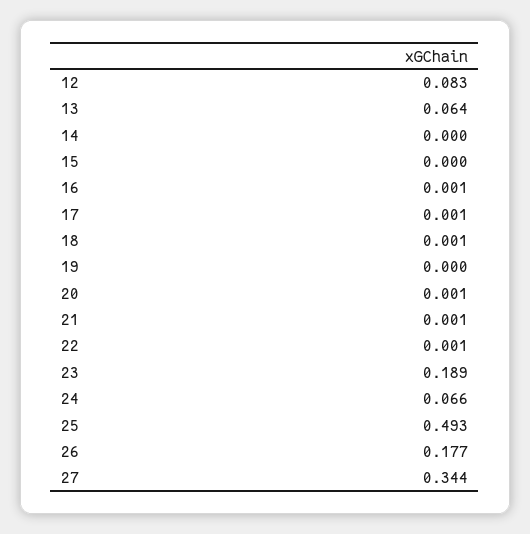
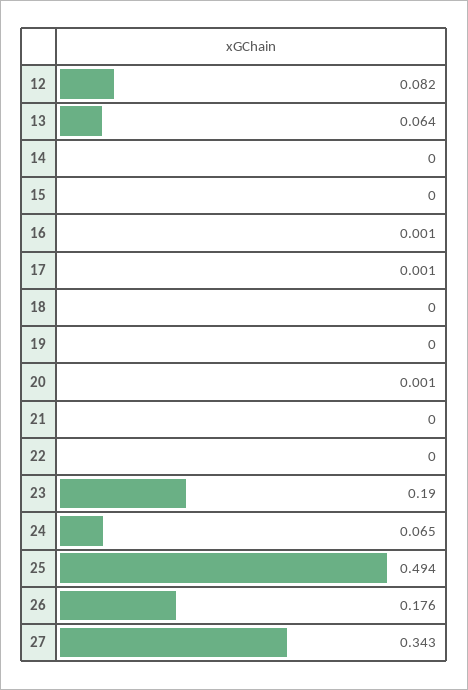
  {
-   "12": 0.083,
+   "12": 0.082,
    "13": 0.064,
    "14": 0,
    "15": 0,
    "16": 0.001,
    "17": 0.001,
-   "18": 0.001,
+   "18": 0,
    "19": 0,
    "20": 0.001,
-   "21": 0.001,
+   "21": 0,
-   "22": 0.001,
+   "22": 0,
-   "23": 0.189,
+   "23": 0.19,
-   "24": 0.066,
+   "24": 0.065,
-   "25": 0.493,
+   "25": 0.494,
-   "26": 0.177,
+   "26": 0.176,
-   "27": 0.344
+   "27": 0.343
  }

